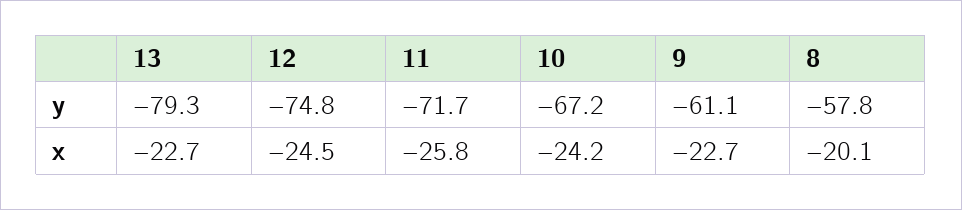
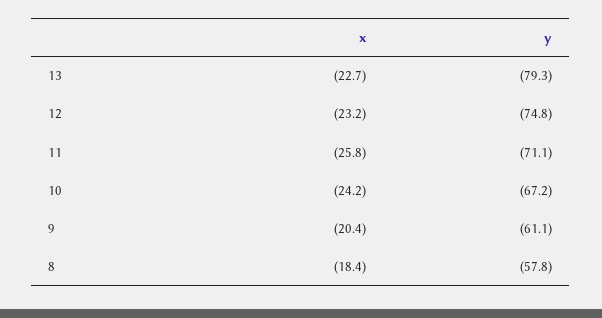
  {
    "13": {
      "y": -79.3,
      "x": -22.7
    },
    "12": {
      "y": -74.8,
-     "x": -24.5
+     "x": -23.2
    },
    "11": {
-     "y": -71.7,
+     "y": -71.1,
      "x": -25.8
    },
    "10": {
      "y": -67.2,
      "x": -24.2
    },
    "9": {
      "y": -61.1,
-     "x": -22.7
+     "x": -20.4
    },
    "8": {
      "y": -57.8,
-     "x": -20.1
+     "x": -18.4
    }
  }

